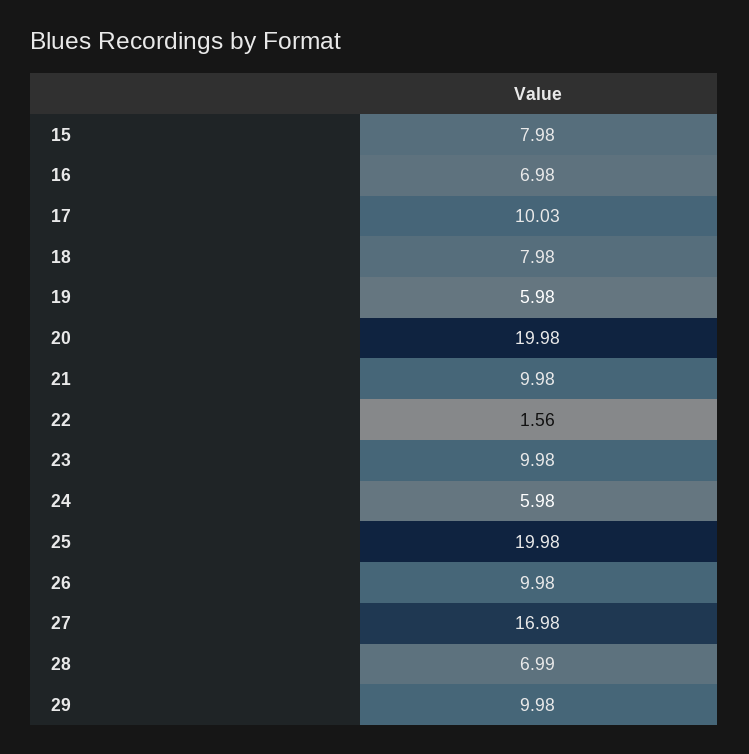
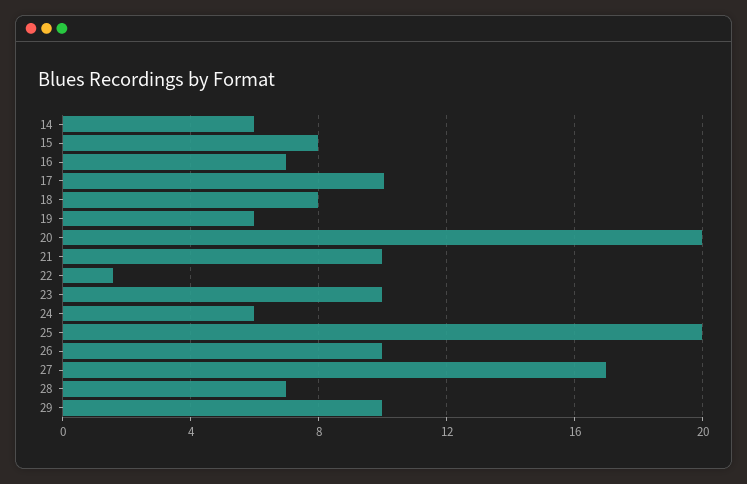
  {
    "15": 7.98,
    "16": 6.98,
    "17": 10.03,
    "18": 7.98,
    "19": 5.98,
    "20": 19.98,
    "21": 9.98,
    "22": 1.56,
    "23": 9.98,
    "24": 5.98,
    "25": 19.98,
    "26": 9.98,
    "27": 16.98,
    "28": 6.99,
-   "29": 9.98
+   "29": 9.98,
+   "14": 6
  }

